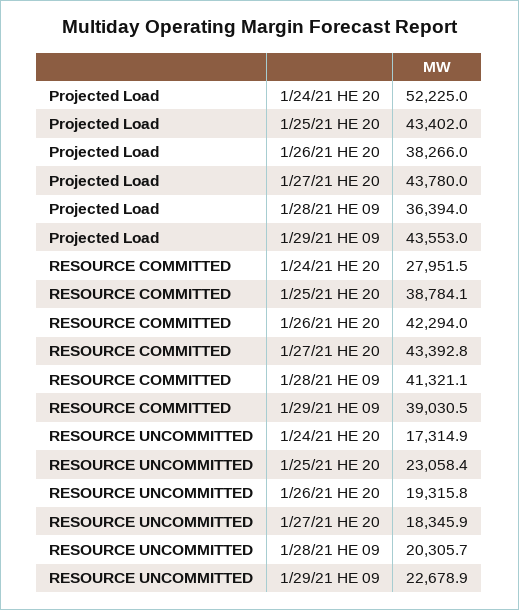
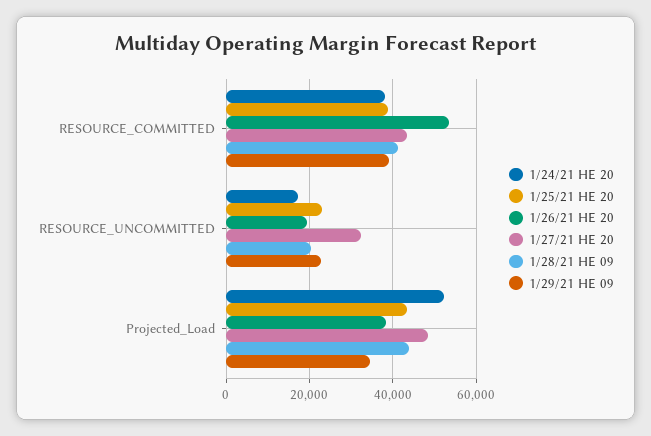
  {
    "1/24/21 HE 20": {
      "Projected Load": 52225,
-     "RESOURCE COMMITTED": 27951.5,
+     "RESOURCE COMMITTED": 38000,
      "RESOURCE UNCOMMITTED": 17314.9
    },
    "1/25/21 HE 20": {
      "Projected Load": 43402,
      "RESOURCE COMMITTED": 38784.1,
      "RESOURCE UNCOMMITTED": 23058.4
    },
    "1/26/21 HE 20": {
      "Projected Load": 38266,
-     "RESOURCE COMMITTED": 42294,
+     "RESOURCE COMMITTED": 54000,
      "RESOURCE UNCOMMITTED": 19315.8
    },
    "1/27/21 HE 20": {
-     "Projected Load": 43780,
+     "Projected Load": 48000,
      "RESOURCE COMMITTED": 43392.8,
-     "RESOURCE UNCOMMITTED": 18345.9
+     "RESOURCE UNCOMMITTED": 32000
    },
    "1/28/21 HE 09": {
-     "Projected Load": 36394,
+     "Projected Load": 44000,
      "RESOURCE COMMITTED": 41321.1,
      "RESOURCE UNCOMMITTED": 20305.7
    },
    "1/29/21 HE 09": {
-     "Projected Load": 43553,
+     "Projected Load": 34000,
      "RESOURCE COMMITTED": 39030.5,
      "RESOURCE UNCOMMITTED": 22678.9
    }
  }

